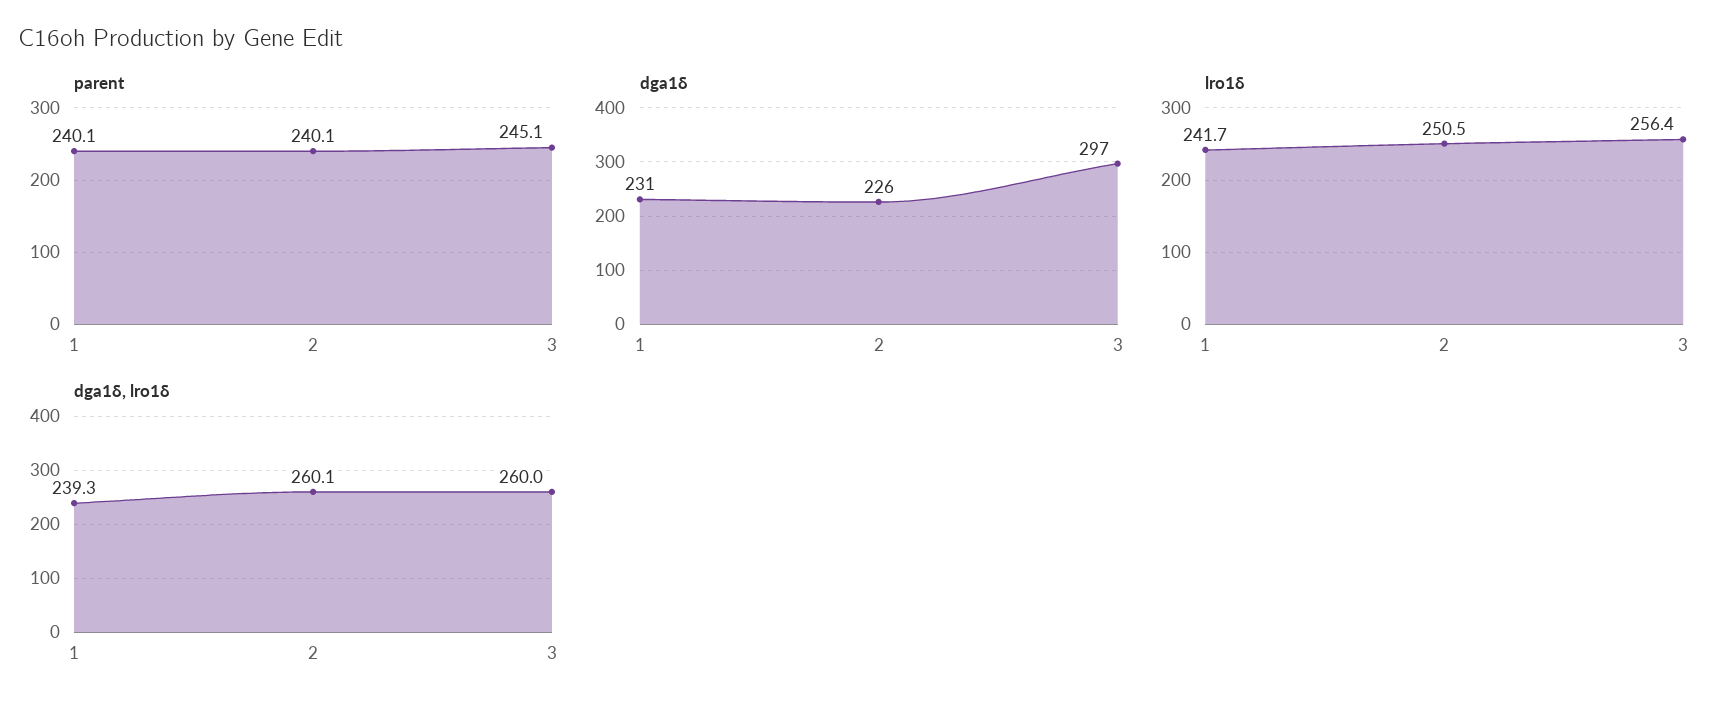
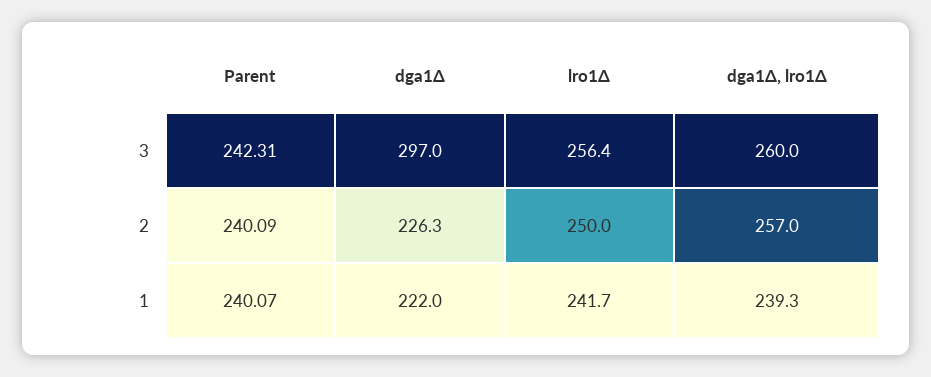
  {
    "parent": {
      "1": 240.07,
      "2": 240.09,
-     "3": 245.1
+     "3": 242.31
    },
    "dga1δ": {
-     "1": 231,
+     "1": 222,
      "2": 226.3,
      "3": 297
    },
    "lro1δ": {
      "1": 241.7,
-     "2": 250.5,
+     "2": 250,
      "3": 256.4
    },
    "dga1δ, lro1δ": {
      "1": 239.3,
-     "2": 260.1,
+     "2": 257,
      "3": 260
    }
  }

